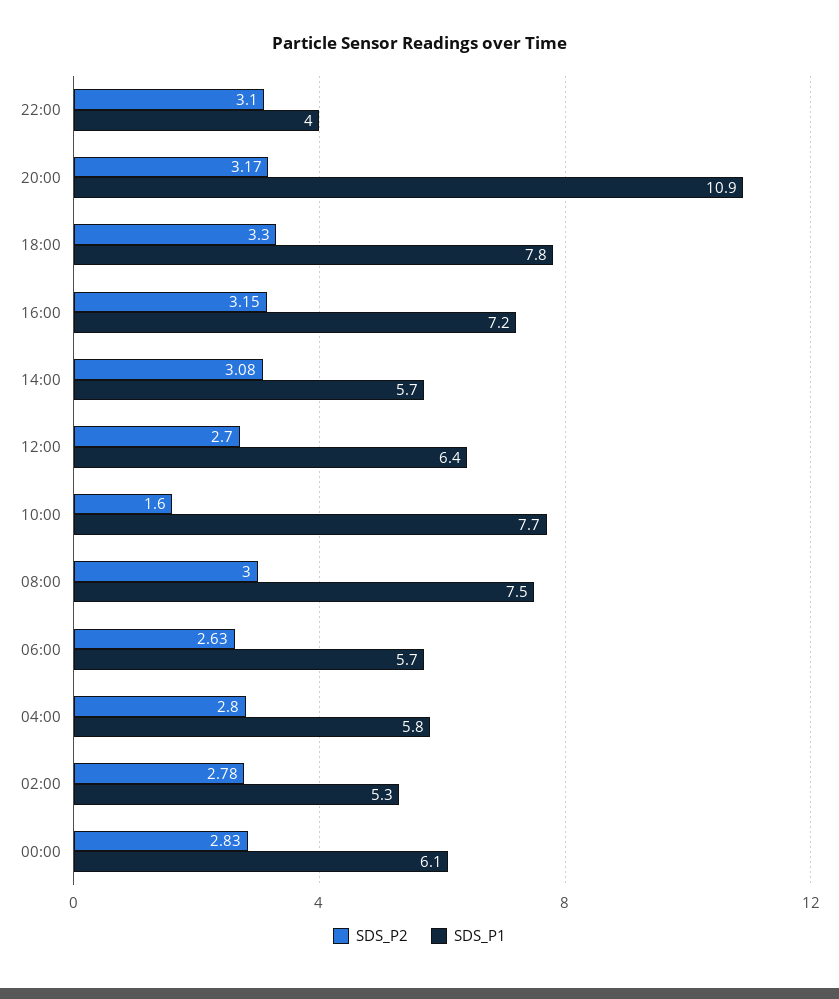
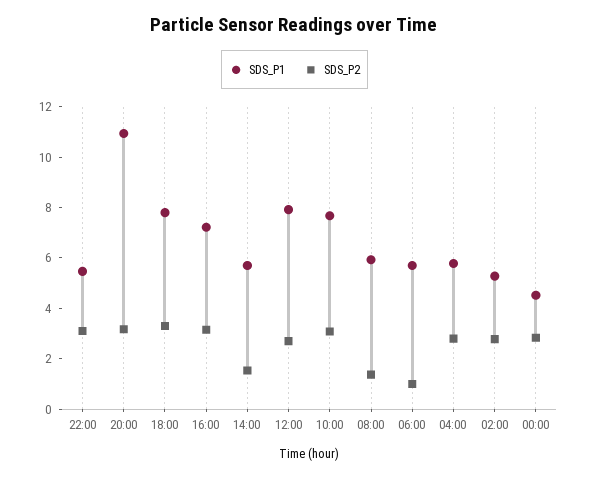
  {
    "SDS_P2": {
      "22:00": 3.1,
      "20:00": 3.17,
      "18:00": 3.3,
      "16:00": 3.15,
-     "14:00": 3.08,
+     "14:00": 1.5,
      "12:00": 2.7,
-     "10:00": 1.6,
+     "10:00": 3,
-     "08:00": 3,
+     "08:00": 1.5,
-     "06:00": 2.63,
+     "06:00": 1,
      "04:00": 2.8,
      "02:00": 2.78,
      "00:00": 2.83
    },
    "SDS_P1": {
-     "22:00": 4,
+     "22:00": 5.5,
      "20:00": 10.9,
      "18:00": 7.8,
      "16:00": 7.2,
      "14:00": 5.7,
-     "12:00": 6.4,
+     "12:00": 8,
      "10:00": 7.7,
-     "08:00": 7.5,
+     "08:00": 6,
      "06:00": 5.7,
      "04:00": 5.8,
      "02:00": 5.3,
-     "00:00": 6.1
+     "00:00": 4.5
    }
  }

